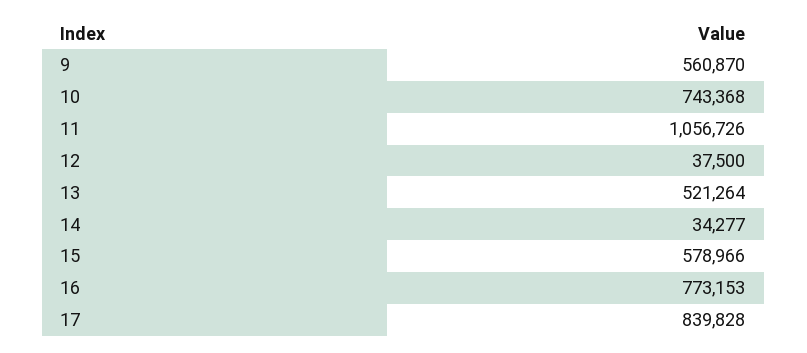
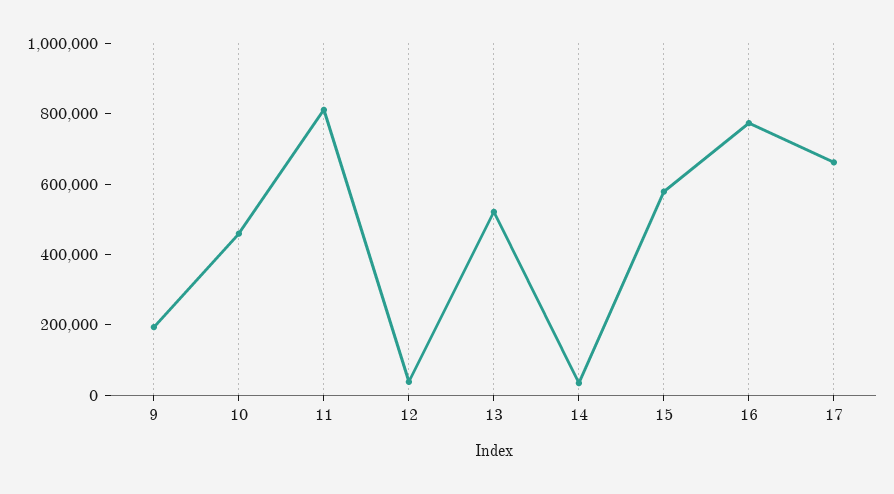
  {
-   "9": 560870,
+   "9": 200000,
-   "10": 743368,
+   "10": 450000,
-   "11": 1056726,
+   "11": 800000,
    "12": 37500,
    "13": 521264,
    "14": 34277,
    "15": 578966,
    "16": 773153,
-   "17": 839828
+   "17": 650000
  }

